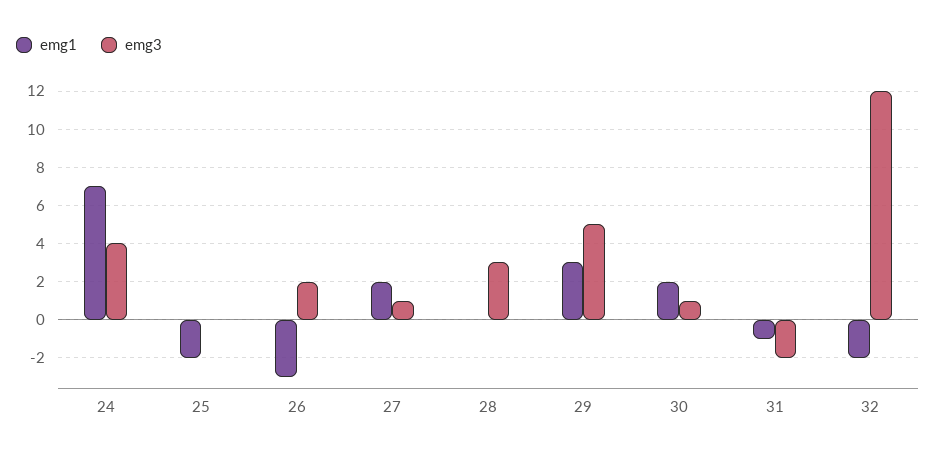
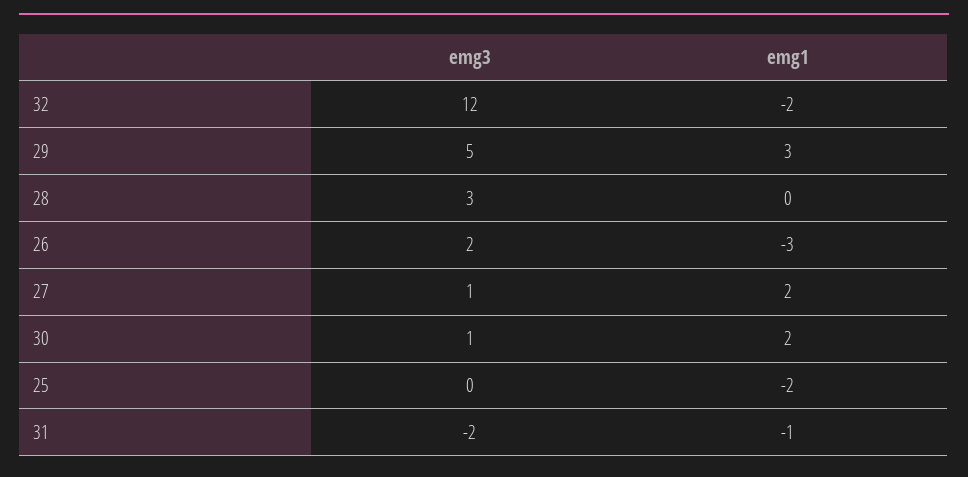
  {
    "emg1": {
-     "24": 7,
      "25": -2,
      "26": -3,
      "27": 2,
      "28": 0,
      "29": 3,
      "30": 2,
      "31": -1,
      "32": -2
    },
    "emg3": {
-     "24": 4,
      "25": 0,
      "26": 2,
      "27": 1,
      "28": 3,
      "29": 5,
      "30": 1,
      "31": -2,
      "32": 12
    }
  }

